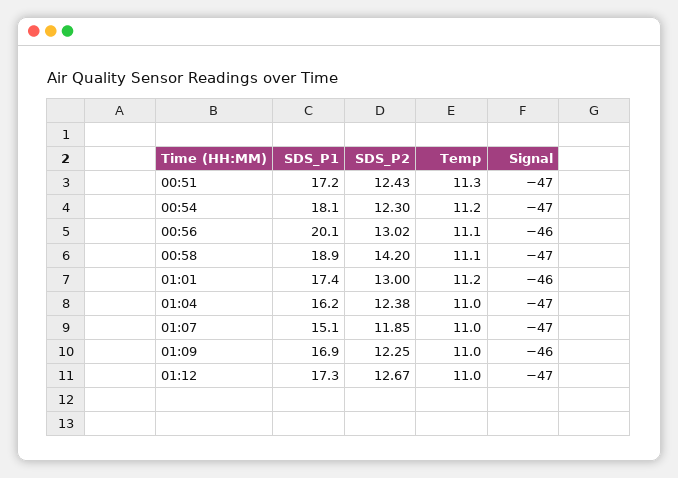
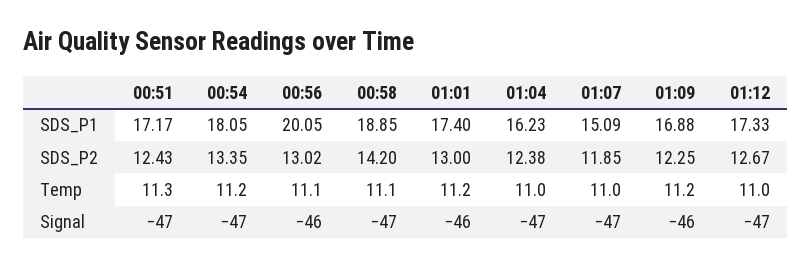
  {
    "SDS_P1": {
      "00:51": 17.17,
      "00:54": 18.05,
      "00:56": 20.05,
      "00:58": 18.85,
      "01:01": 17.4,
      "01:04": 16.23,
      "01:07": 15.09,
      "01:09": 16.88,
      "01:12": 17.33
    },
    "SDS_P2": {
      "00:51": 12.43,
-     "00:54": 12.3,
+     "00:54": 13.35,
      "00:56": 13.02,
      "00:58": 14.2,
      "01:01": 13,
      "01:04": 12.38,
      "01:07": 11.85,
      "01:09": 12.25,
      "01:12": 12.67
    },
    "Temp": {
      "00:51": 11.3,
      "00:54": 11.2,
      "00:56": 11.1,
      "00:58": 11.1,
      "01:01": 11.2,
      "01:04": 11,
      "01:07": 11,
-     "01:09": 11,
+     "01:09": 11.2,
      "01:12": 11
    },
    "Signal": {
      "00:51": -47,
      "00:54": -47,
      "00:56": -46,
      "00:58": -47,
      "01:01": -46,
      "01:04": -47,
      "01:07": -47,
      "01:09": -46,
      "01:12": -47
    }
  }

